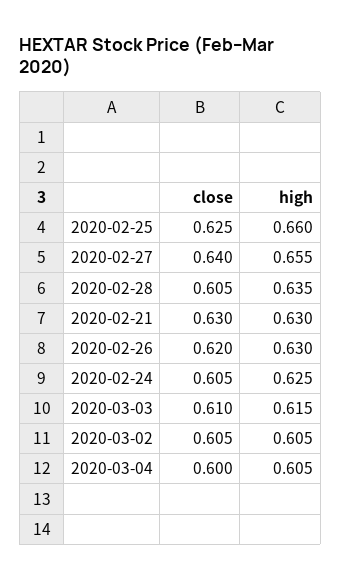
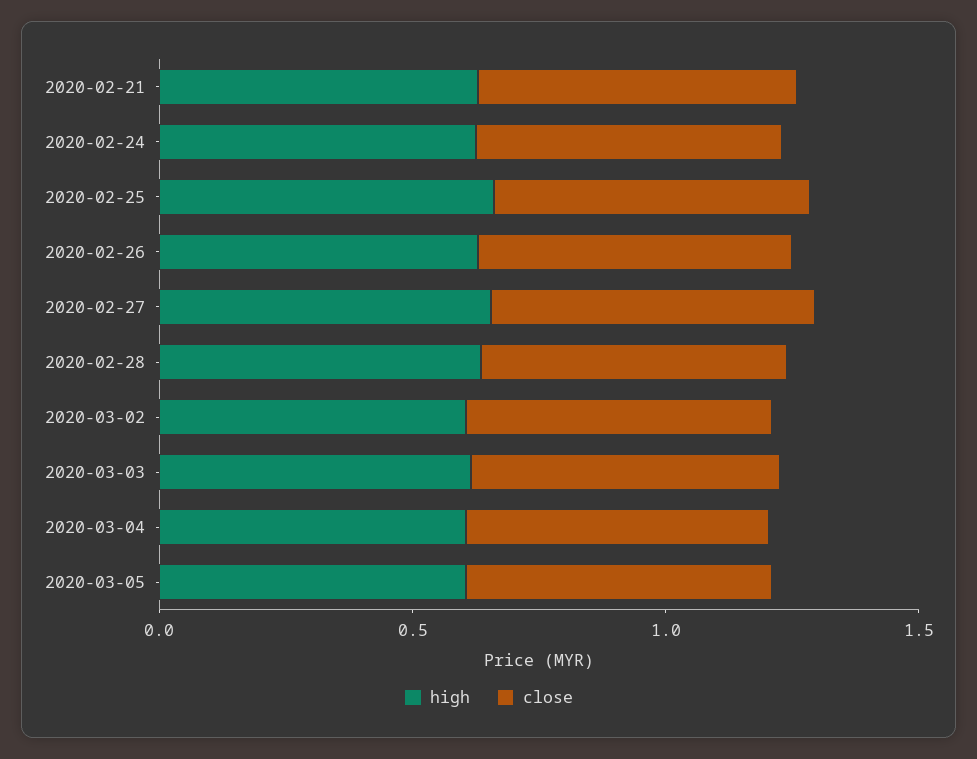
  {
    "close": {
      "2020-02-25": 0.625,
      "2020-02-27": 0.64,
      "2020-02-28": 0.605,
      "2020-02-21": 0.63,
      "2020-02-26": 0.62,
      "2020-02-24": 0.605,
      "2020-03-03": 0.61,
      "2020-03-02": 0.605,
-     "2020-03-04": 0.6
+     "2020-03-04": 0.6,
+     "2020-03-05": 0.6
    },
    "high": {
      "2020-02-25": 0.66,
      "2020-02-27": 0.655,
      "2020-02-28": 0.635,
      "2020-02-21": 0.63,
      "2020-02-26": 0.63,
      "2020-02-24": 0.625,
      "2020-03-03": 0.615,
      "2020-03-02": 0.605,
-     "2020-03-04": 0.605
+     "2020-03-04": 0.605,
+     "2020-03-05": 0.6
    }
  }

